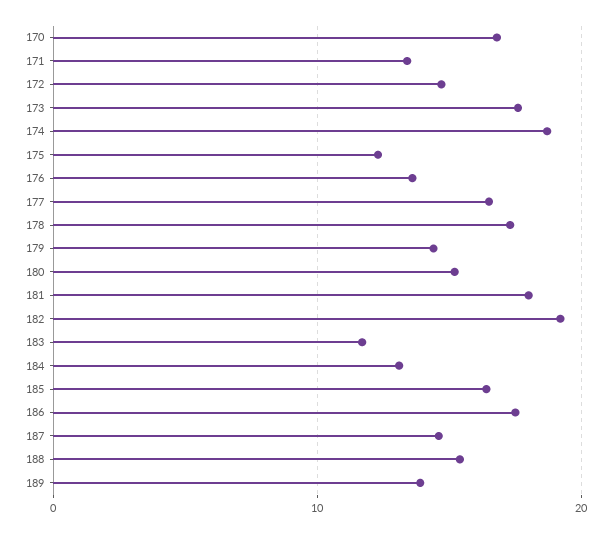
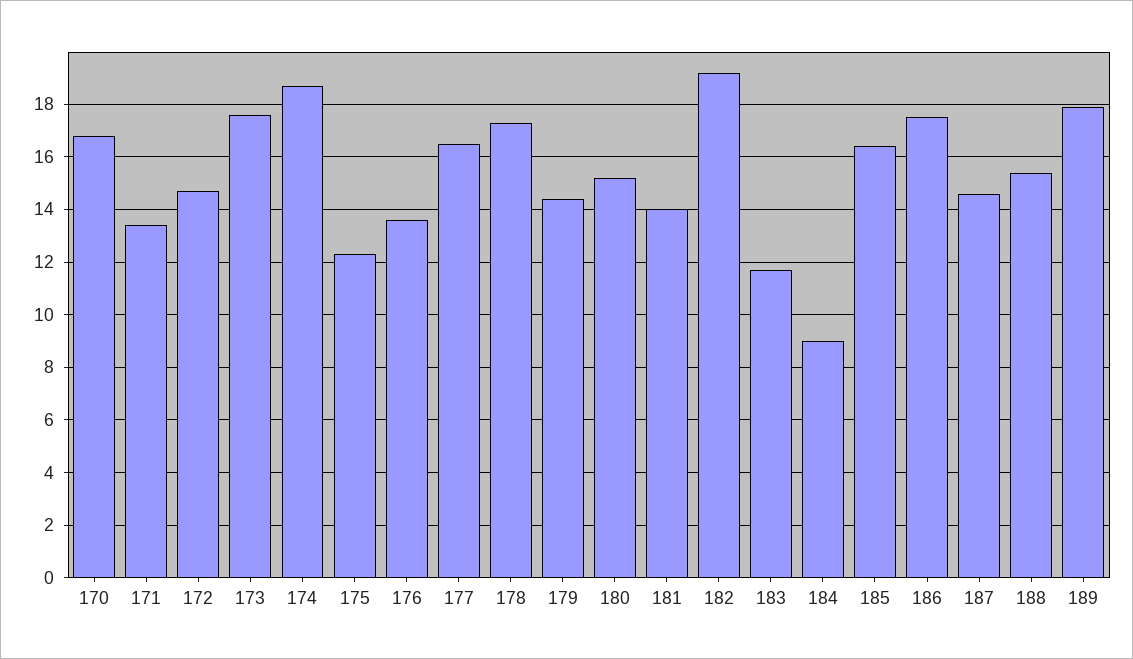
  {
    "170": 17,
    "171": 13.5,
    "172": 14.5,
    "173": 17.5,
    "174": 18.5,
    "175": 12.5,
    "176": 13.5,
    "177": 16.5,
    "178": 17.5,
    "179": 14.5,
    "180": 15,
-   "181": 18,
+   "181": 14,
    "182": 19,
    "183": 11.5,
-   "184": 13,
+   "184": 9,
    "185": 16.5,
    "186": 17.5,
    "187": 14.5,
    "188": 15.5,
-   "189": 14
+   "189": 18
  }

